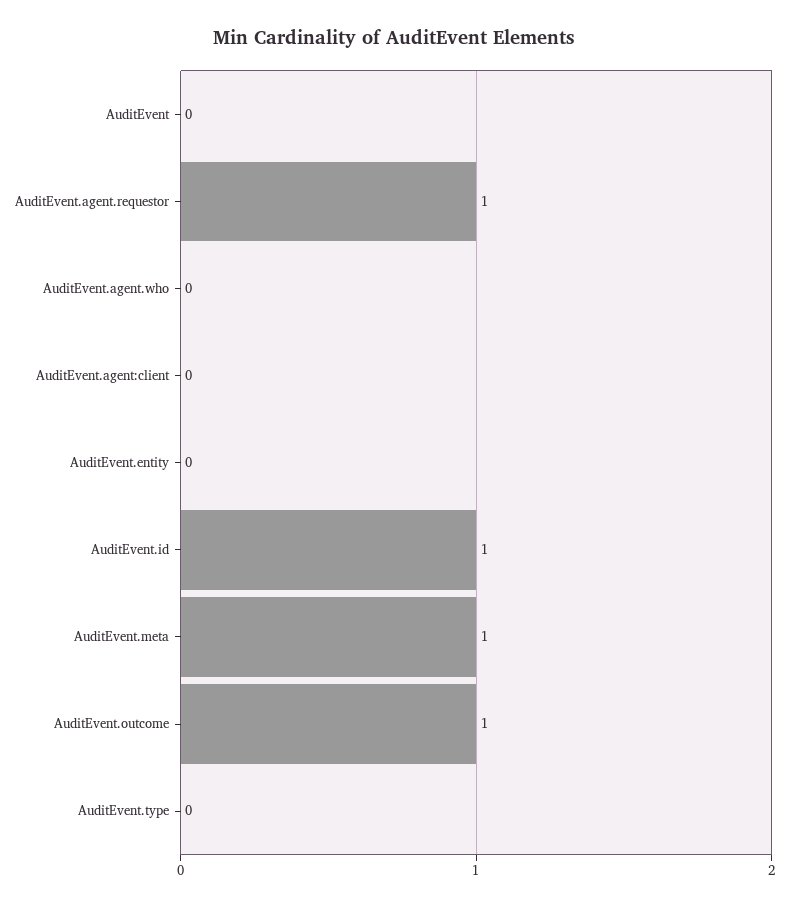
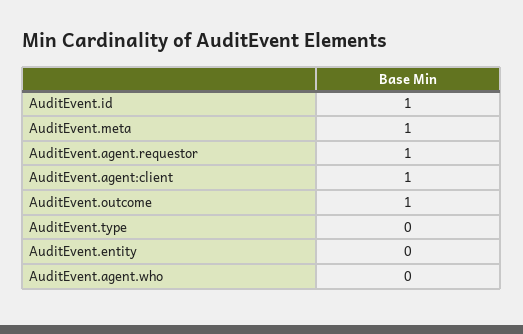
  {
-   "AuditEvent": 0,
    "AuditEvent.agent.requestor": 1,
    "AuditEvent.agent.who": 0,
-   "AuditEvent.agent:client": 0,
+   "AuditEvent.agent:client": 1,
    "AuditEvent.entity": 0,
    "AuditEvent.id": 1,
    "AuditEvent.meta": 1,
    "AuditEvent.outcome": 1,
    "AuditEvent.type": 0
  }

